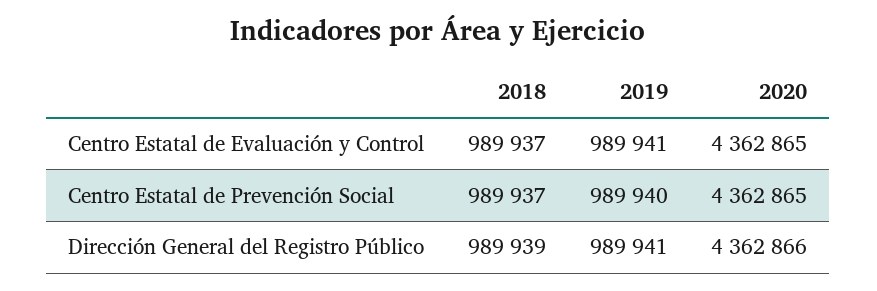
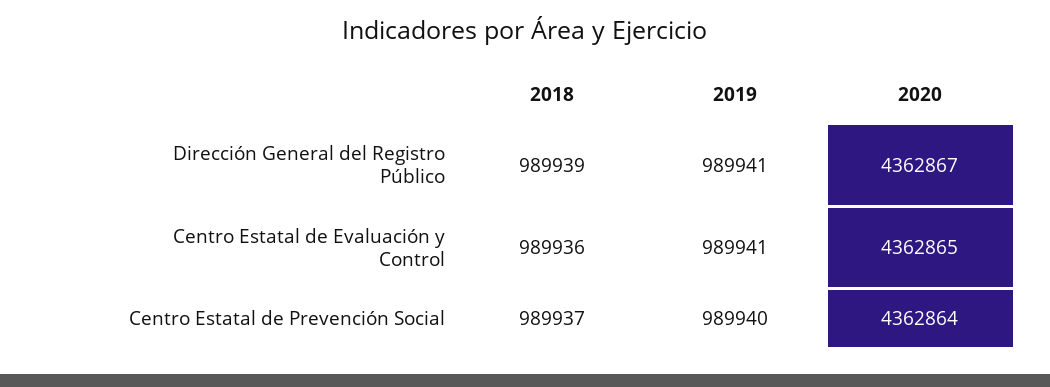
  {
    "2018": {
-     "Centro Estatal de Evaluación y Control": 989937,
+     "Centro Estatal de Evaluación y Control": 989936,
      "Centro Estatal de Prevención Social": 989937,
      "Dirección General del Registro Público": 989939
    },
    "2019": {
      "Centro Estatal de Evaluación y Control": 989941,
      "Centro Estatal de Prevención Social": 989940,
      "Dirección General del Registro Público": 989941
    },
    "2020": {
      "Centro Estatal de Evaluación y Control": 4362865,
-     "Centro Estatal de Prevención Social": 4362865,
+     "Centro Estatal de Prevención Social": 4362864,
-     "Dirección General del Registro Público": 4362866
+     "Dirección General del Registro Público": 4362867
    }
  }

